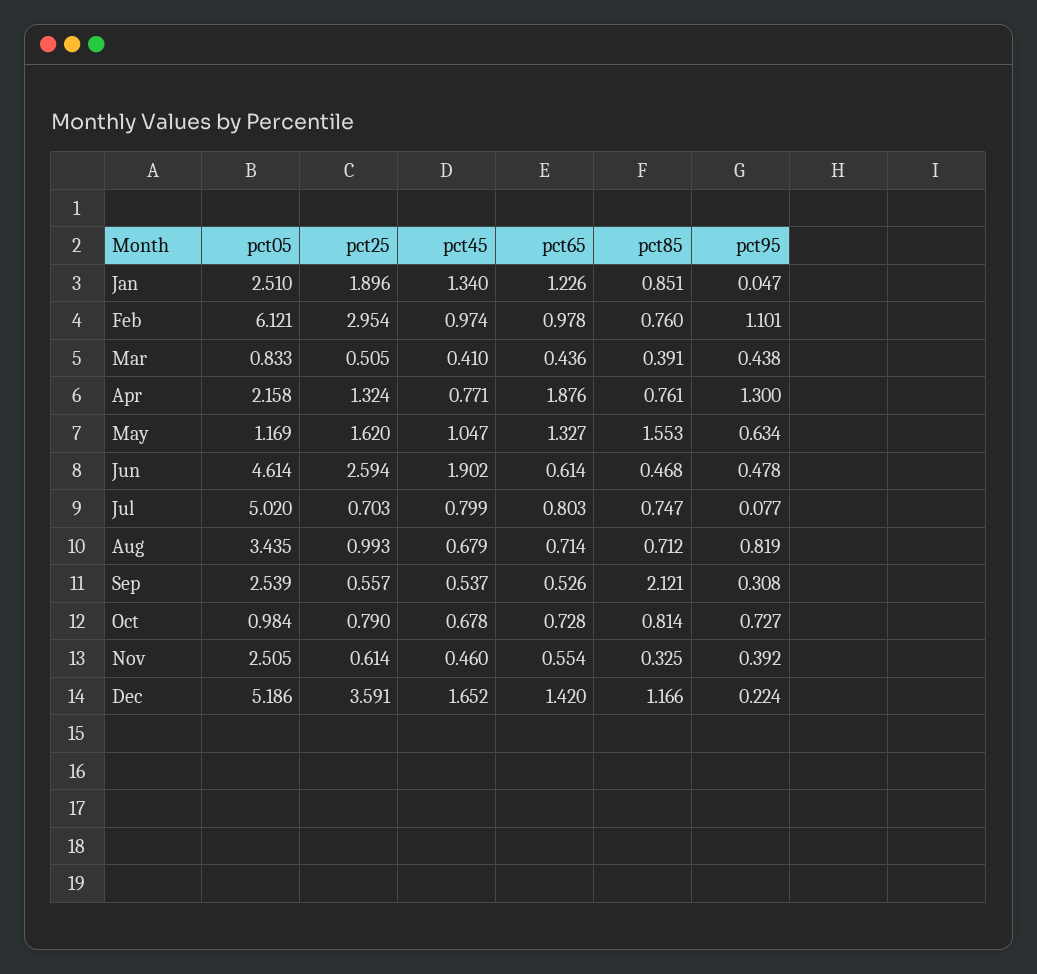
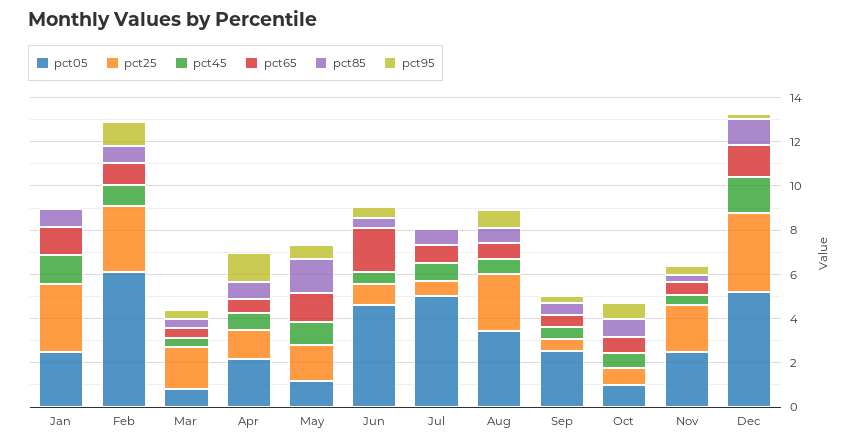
  {
    "pct05": {
      "Jan": 2.51,
      "Feb": 6.121,
      "Mar": 0.833,
      "Apr": 2.158,
      "May": 1.169,
      "Jun": 4.614,
      "Jul": 5.02,
      "Aug": 3.435,
      "Sep": 2.539,
      "Oct": 0.984,
      "Nov": 2.505,
      "Dec": 5.186
    },
    "pct25": {
-     "Jan": 1.896,
+     "Jan": 3,
      "Feb": 2.954,
-     "Mar": 0.505,
+     "Mar": 2,
      "Apr": 1.324,
      "May": 1.62,
-     "Jun": 2.594,
+     "Jun": 1,
      "Jul": 0.703,
-     "Aug": 0.993,
+     "Aug": 2.5,
      "Sep": 0.557,
      "Oct": 0.79,
-     "Nov": 0.614,
+     "Nov": 2,
      "Dec": 3.591
    },
    "pct45": {
      "Jan": 1.34,
      "Feb": 0.974,
      "Mar": 0.41,
      "Apr": 0.771,
      "May": 1.047,
-     "Jun": 1.902,
+     "Jun": 0.5,
      "Jul": 0.799,
      "Aug": 0.679,
      "Sep": 0.537,
      "Oct": 0.678,
      "Nov": 0.46,
      "Dec": 1.652
    },
    "pct65": {
      "Jan": 1.226,
      "Feb": 0.978,
      "Mar": 0.436,
-     "Apr": 1.876,
+     "Apr": 0.5,
      "May": 1.327,
-     "Jun": 0.614,
+     "Jun": 2,
      "Jul": 0.803,
      "Aug": 0.714,
      "Sep": 0.526,
      "Oct": 0.728,
      "Nov": 0.554,
      "Dec": 1.42
    },
    "pct85": {
      "Jan": 0.851,
      "Feb": 0.76,
      "Mar": 0.391,
      "Apr": 0.761,
      "May": 1.553,
      "Jun": 0.468,
      "Jul": 0.747,
      "Aug": 0.712,
-     "Sep": 2.121,
+     "Sep": 0.5,
      "Oct": 0.814,
      "Nov": 0.325,
      "Dec": 1.166
    },
    "pct95": {
      "Jan": 0.047,
      "Feb": 1.101,
      "Mar": 0.438,
      "Apr": 1.3,
      "May": 0.634,
      "Jun": 0.478,
      "Jul": 0.077,
      "Aug": 0.819,
      "Sep": 0.308,
      "Oct": 0.727,
      "Nov": 0.392,
      "Dec": 0.224
    }
  }

